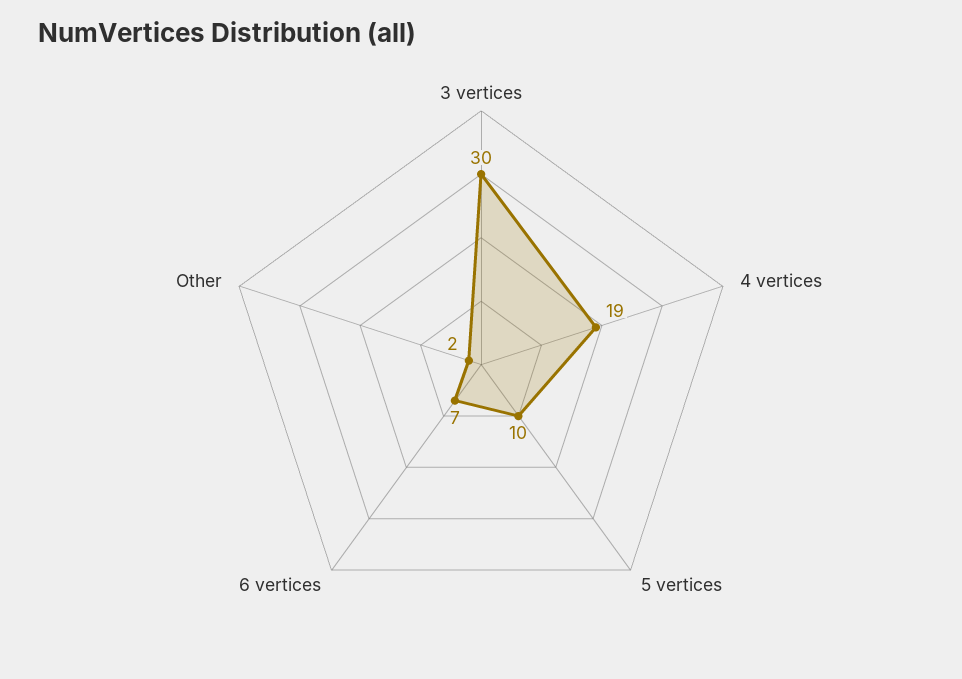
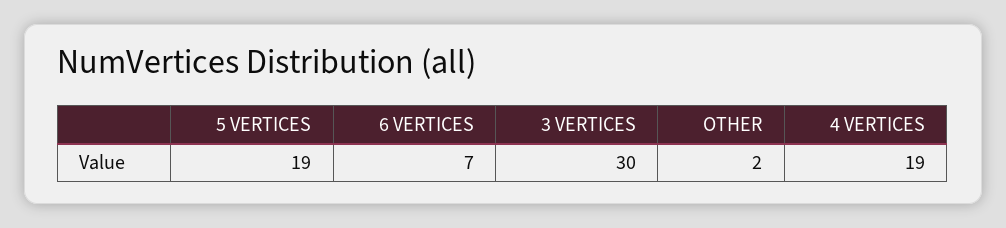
  {
    "3 vertices": 30,
    "4 vertices": 19,
-   "5 vertices": 10,
+   "5 vertices": 19,
    "6 vertices": 7,
    "Other": 2
  }

